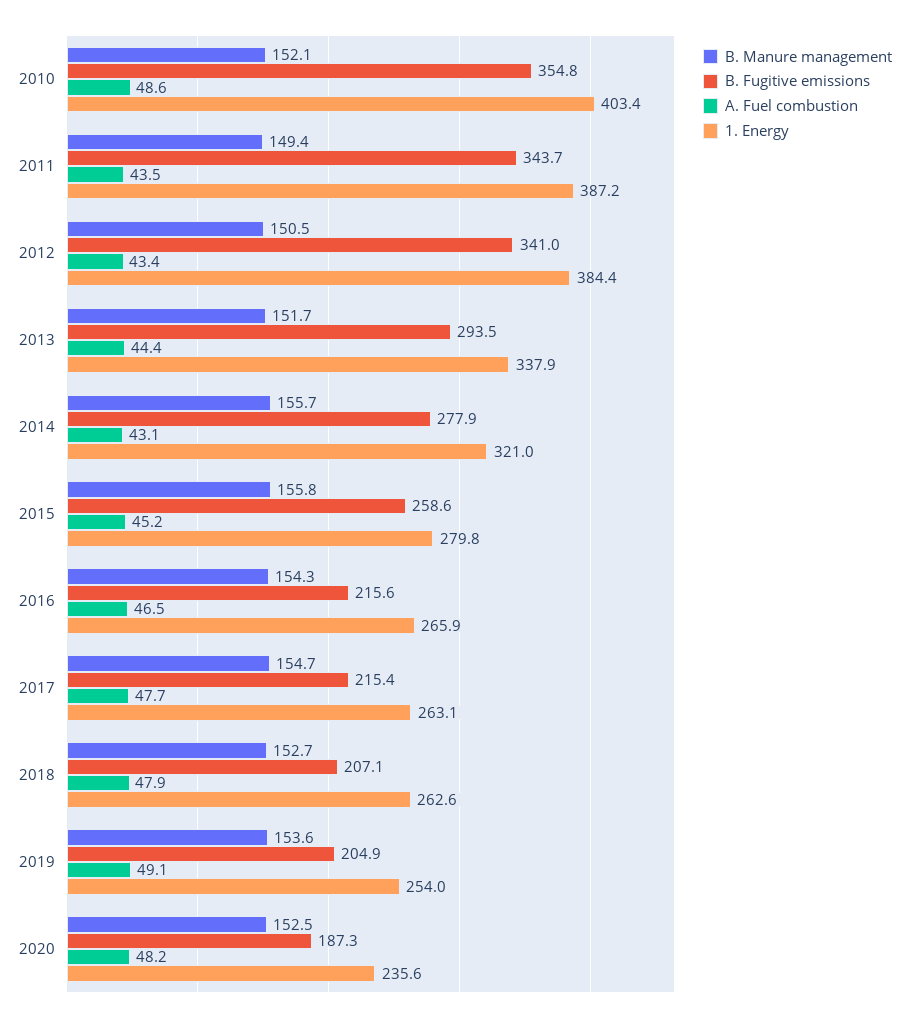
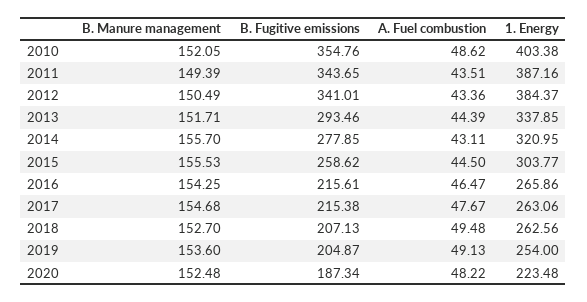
  {
    "B. Manure management": {
      "2010": 152.05,
      "2011": 149.39,
      "2012": 150.49,
      "2013": 151.71,
      "2014": 155.7,
-     "2015": 155.8,
+     "2015": 155.53,
      "2016": 154.25,
      "2017": 154.68,
      "2018": 152.7,
      "2019": 153.6,
      "2020": 152.48
    },
    "B. Fugitive emissions": {
      "2010": 354.76,
      "2011": 343.65,
      "2012": 341.01,
      "2013": 293.46,
      "2014": 277.85,
      "2015": 258.62,
      "2016": 215.61,
      "2017": 215.38,
      "2018": 207.13,
      "2019": 204.87,
      "2020": 187.34
    },
    "A. Fuel combustion": {
      "2010": 48.62,
      "2011": 43.51,
      "2012": 43.36,
      "2013": 44.39,
      "2014": 43.11,
-     "2015": 45.2,
+     "2015": 44.5,
      "2016": 46.47,
      "2017": 47.67,
-     "2018": 47.9,
+     "2018": 49.48,
      "2019": 49.13,
      "2020": 48.22
    },
    "1. Energy": {
      "2010": 403.38,
      "2011": 387.16,
      "2012": 384.37,
      "2013": 337.85,
      "2014": 320.95,
-     "2015": 279.8,
+     "2015": 303.77,
      "2016": 265.86,
      "2017": 263.06,
      "2018": 262.56,
      "2019": 254,
-     "2020": 235.6
+     "2020": 223.48
    }
  }

